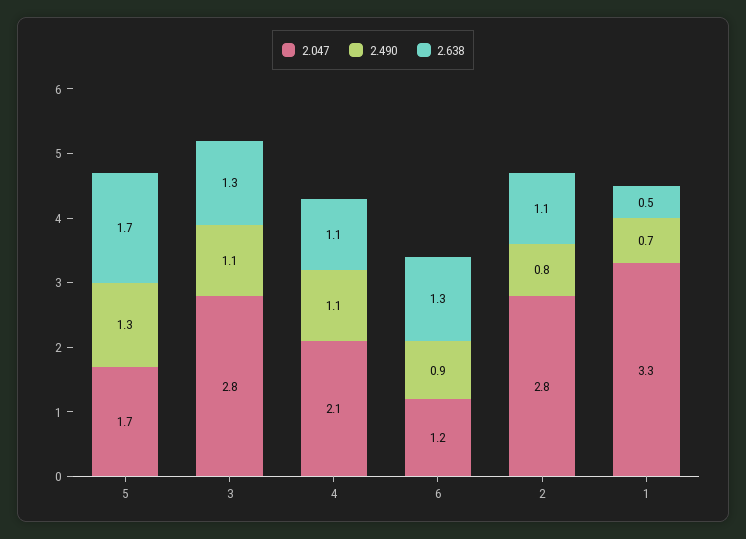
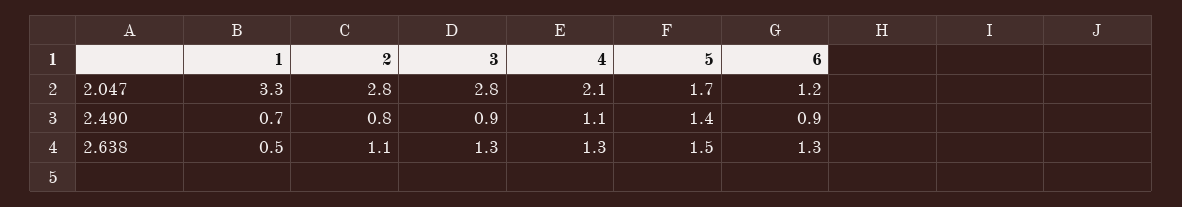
  {
    "2.047": {
      "5": 1.7,
      "3": 2.8,
      "4": 2.1,
      "6": 1.2,
      "2": 2.8,
      "1": 3.3
    },
    "2.490": {
-     "5": 1.3,
+     "5": 1.4,
-     "3": 1.1,
+     "3": 0.9,
      "4": 1.1,
      "6": 0.9,
      "2": 0.8,
      "1": 0.7
    },
    "2.638": {
-     "5": 1.7,
+     "5": 1.5,
      "3": 1.3,
-     "4": 1.1,
+     "4": 1.3,
      "6": 1.3,
      "2": 1.1,
      "1": 0.5
    }
  }

